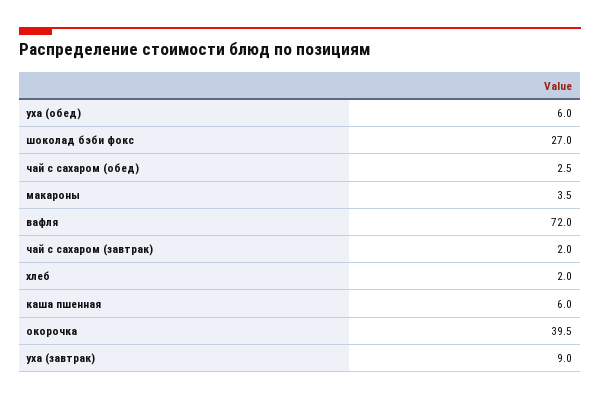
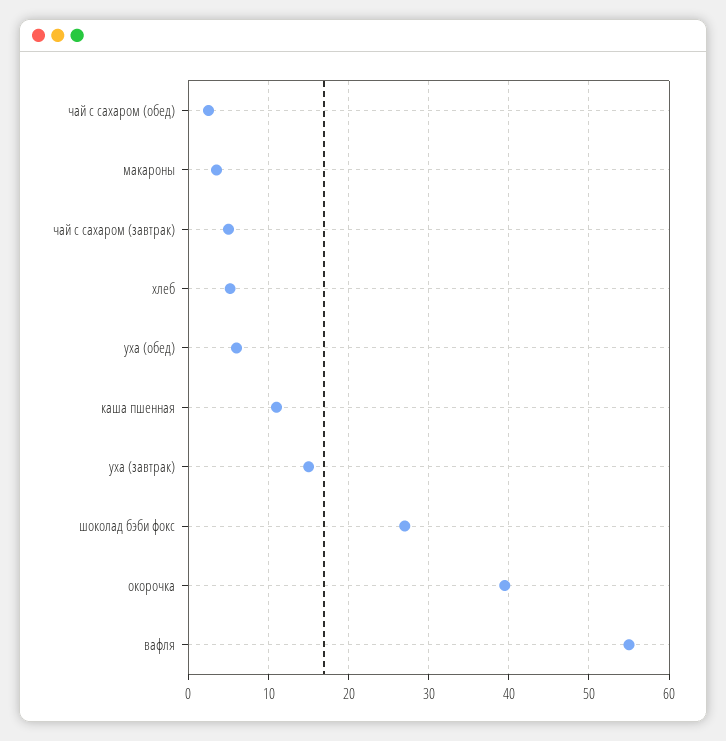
  {
    "уха (обед)": 6,
    "шоколад бэби фокс": 27,
    "чай с сахаром (обед)": 2.5,
    "макароны": 3.5,
-   "вафля": 72,
+   "вафля": 55,
-   "чай с сахаром (завтрак)": 2,
+   "чай с сахаром (завтрак)": 5,
-   "хлеб": 2,
+   "хлеб": 5,
-   "каша пшенная": 6,
+   "каша пшенная": 11,
    "окорочка": 39.5,
-   "уха (завтрак)": 9
+   "уха (завтрак)": 15
  }

